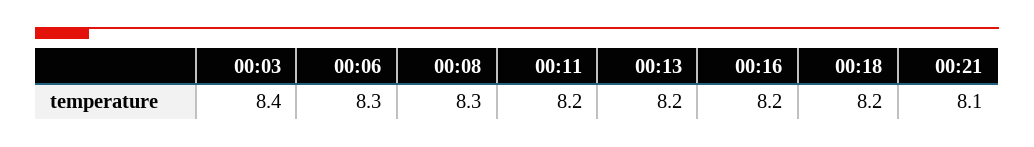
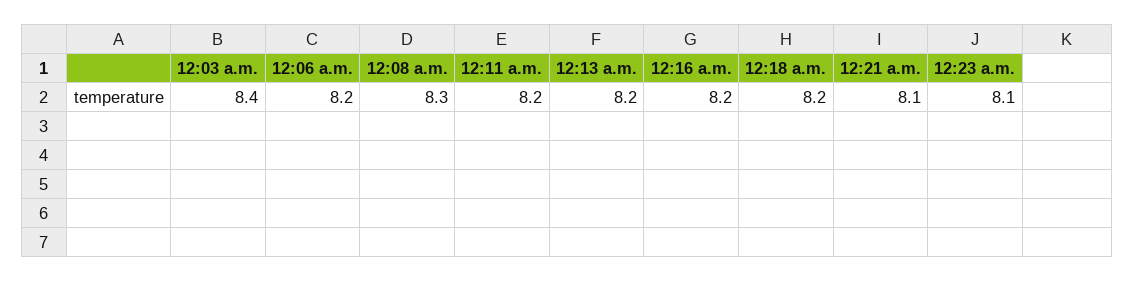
  {
    "00:03": 8.4,
-   "00:06": 8.3,
+   "00:06": 8.2,
    "00:08": 8.3,
    "00:11": 8.2,
    "00:13": 8.2,
    "00:16": 8.2,
    "00:18": 8.2,
-   "00:21": 8.1
+   "00:21": 8.1,
+   "12:23 a.m.": 8.1
  }

